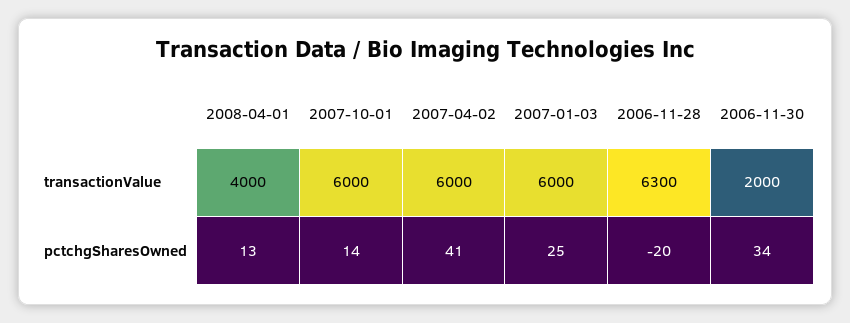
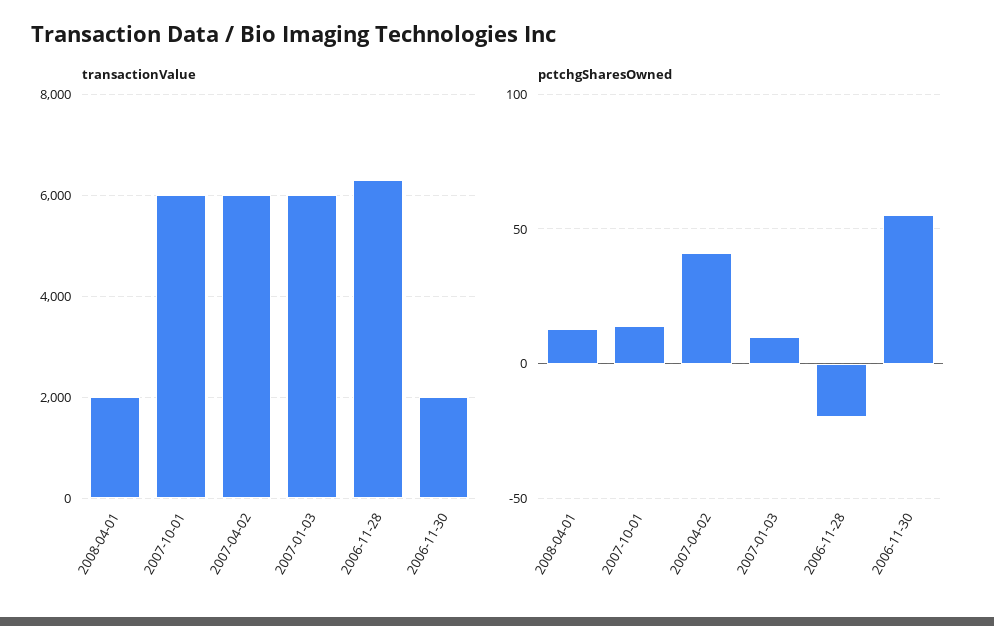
  {
    "transactionValue": {
-     "2008-04-01": 4000,
+     "2008-04-01": 2000,
      "2007-10-01": 6000,
      "2007-04-02": 6000,
      "2007-01-03": 6000,
      "2006-11-28": 6300,
      "2006-11-30": 2000
    },
    "pctchgSharesOwned": {
      "2008-04-01": 13,
      "2007-10-01": 14,
      "2007-04-02": 41,
-     "2007-01-03": 25,
+     "2007-01-03": 10,
      "2006-11-28": -20,
-     "2006-11-30": 34
+     "2006-11-30": 55
    }
  }

